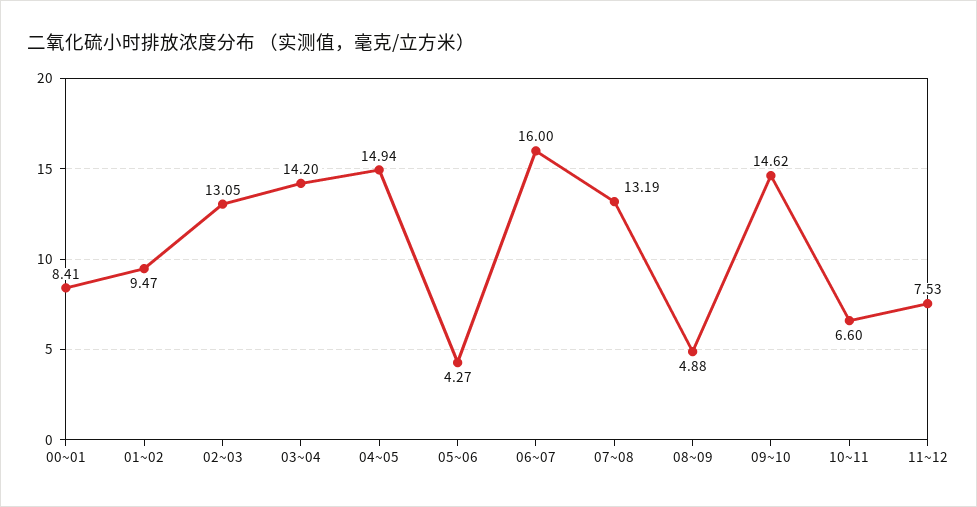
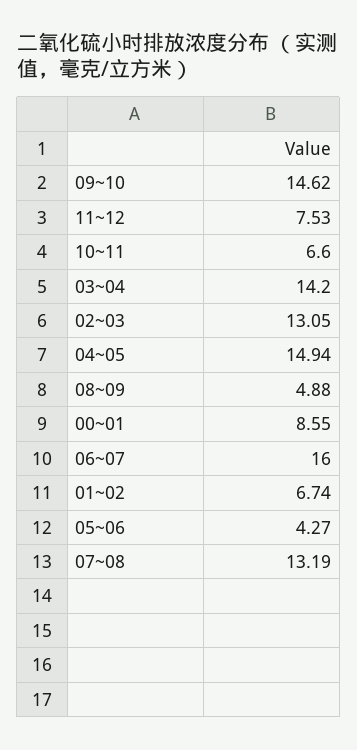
  {
-   "00~01": 8.41,
+   "00~01": 8.55,
-   "01~02": 9.47,
+   "01~02": 6.74,
    "02~03": 13.05,
    "03~04": 14.2,
    "04~05": 14.94,
    "05~06": 4.27,
    "06~07": 16,
    "07~08": 13.19,
    "08~09": 4.88,
    "09~10": 14.62,
    "10~11": 6.6,
    "11~12": 7.53
  }

